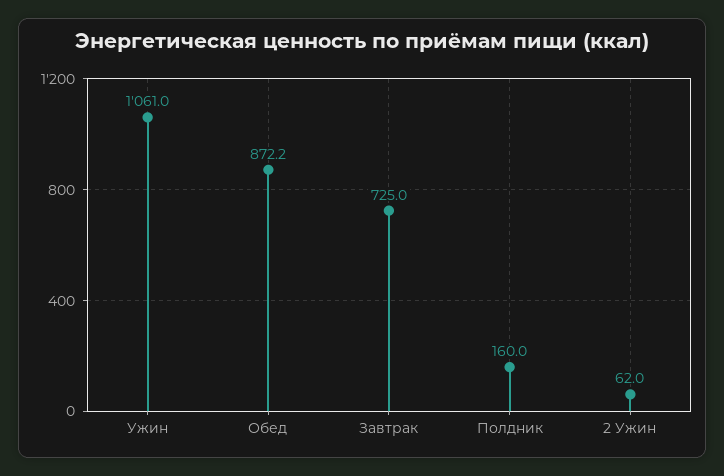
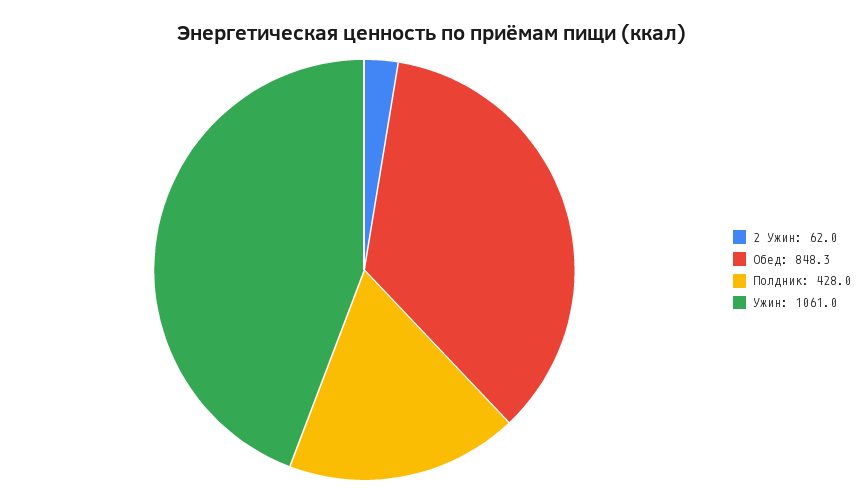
  {
    "Ужин": 1061,
-   "Обед": 872.2,
+   "Обед": 848.3,
-   "Завтрак": 725,
-   "Полдник": 160,
+   "Полдник": 428,
    "2 Ужин": 62
  }

